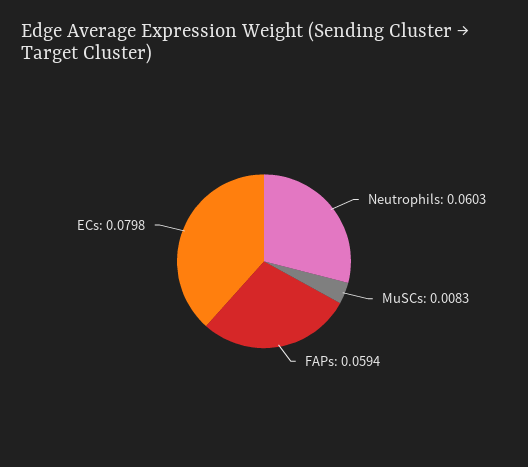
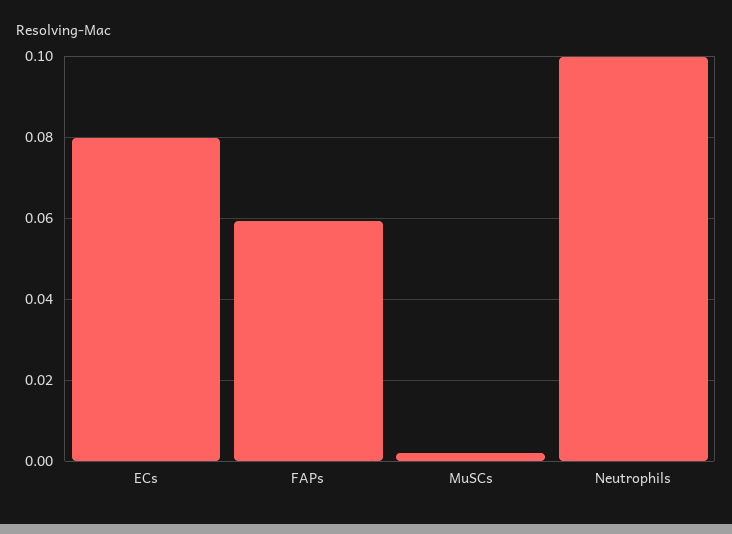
  {
-   "Neutrophils": 0.0603,
+   "Neutrophils": 0.1,
-   "MuSCs": 0.0083,
+   "MuSCs": 0.002,
    "FAPs": 0.0594,
    "ECs": 0.0798
  }

